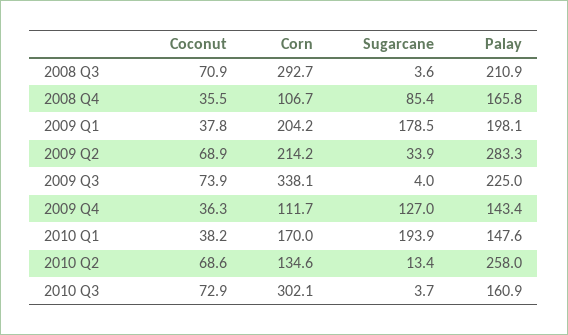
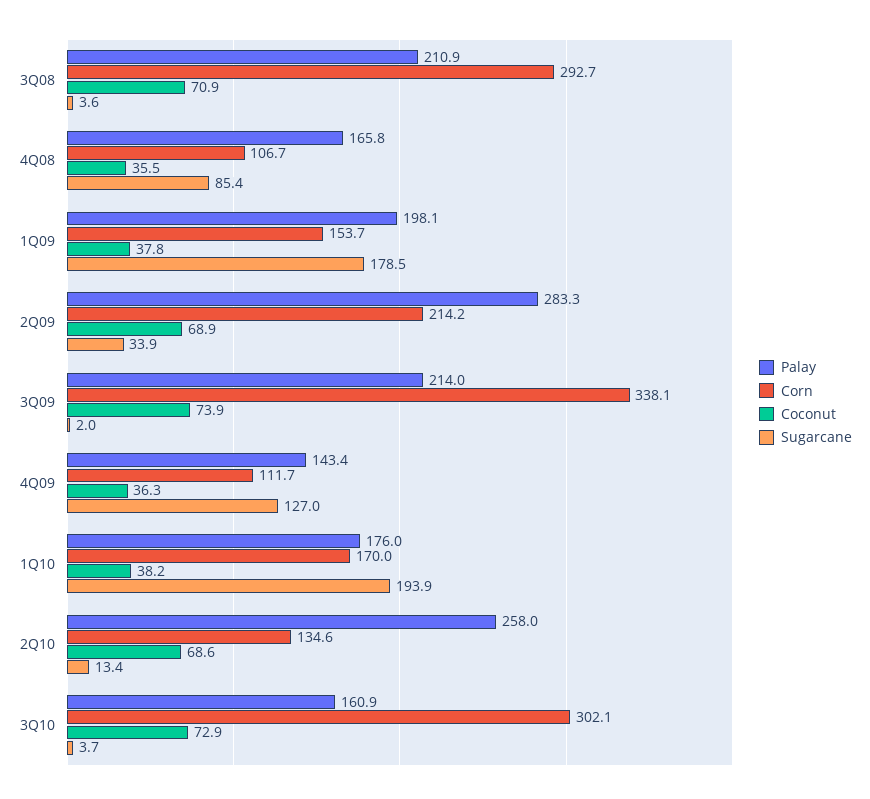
  {
    "Coconut": {
      "2008 Q3": 70.9,
      "2008 Q4": 35.5,
      "2009 Q1": 37.8,
      "2009 Q2": 68.9,
      "2009 Q3": 73.9,
      "2009 Q4": 36.3,
      "2010 Q1": 38.2,
      "2010 Q2": 68.6,
      "2010 Q3": 72.9
    },
    "Corn": {
      "2008 Q3": 292.7,
      "2008 Q4": 106.7,
-     "2009 Q1": 204.2,
+     "2009 Q1": 153.7,
      "2009 Q2": 214.2,
      "2009 Q3": 338.1,
      "2009 Q4": 111.7,
      "2010 Q1": 170,
      "2010 Q2": 134.6,
      "2010 Q3": 302.1
    },
    "Sugarcane": {
      "2008 Q3": 3.6,
      "2008 Q4": 85.4,
      "2009 Q1": 178.5,
      "2009 Q2": 33.9,
-     "2009 Q3": 4,
+     "2009 Q3": 2,
      "2009 Q4": 127,
      "2010 Q1": 193.9,
      "2010 Q2": 13.4,
      "2010 Q3": 3.7
    },
    "Palay": {
      "2008 Q3": 210.9,
      "2008 Q4": 165.8,
      "2009 Q1": 198.1,
      "2009 Q2": 283.3,
-     "2009 Q3": 225,
+     "2009 Q3": 214,
      "2009 Q4": 143.4,
-     "2010 Q1": 147.6,
+     "2010 Q1": 176,
      "2010 Q2": 258,
      "2010 Q3": 160.9
    }
  }

